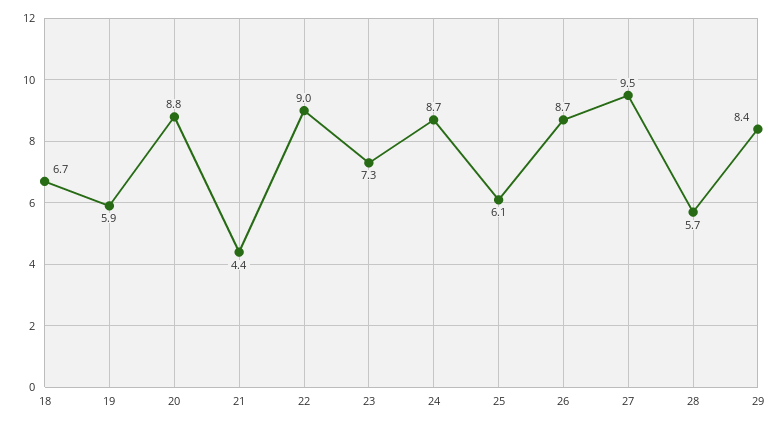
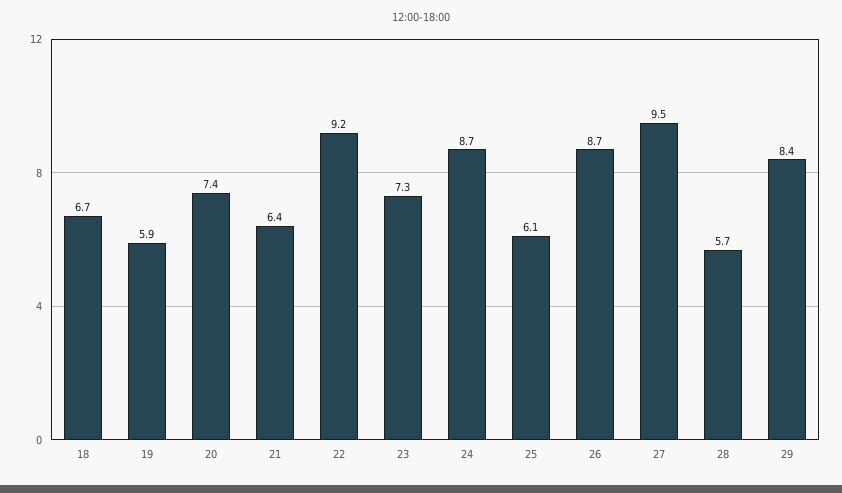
  {
    "18": 6.7,
    "19": 5.9,
-   "20": 8.8,
+   "20": 7.4,
-   "21": 4.4,
+   "21": 6.4,
-   "22": 9,
+   "22": 9.2,
    "23": 7.3,
    "24": 8.7,
    "25": 6.1,
    "26": 8.7,
    "27": 9.5,
    "28": 5.7,
    "29": 8.4
  }

